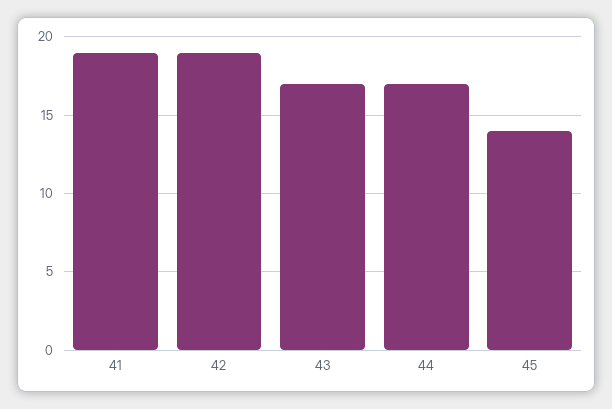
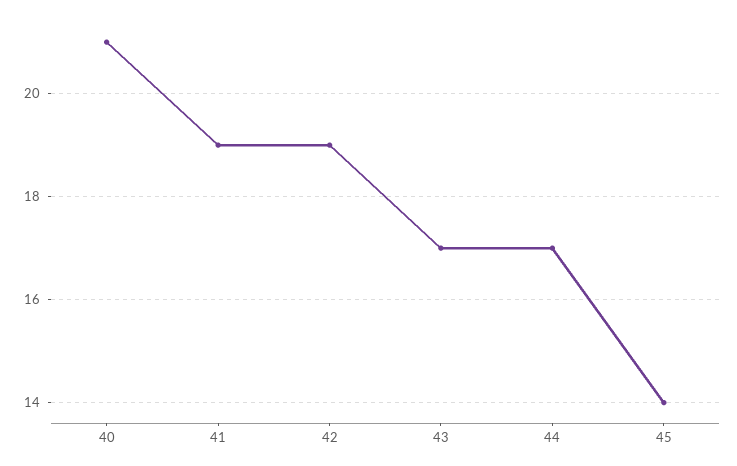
  {
    "41": 19,
    "42": 19,
    "43": 17,
    "44": 17,
-   "45": 14
+   "45": 14,
+   "40": 21
  }

